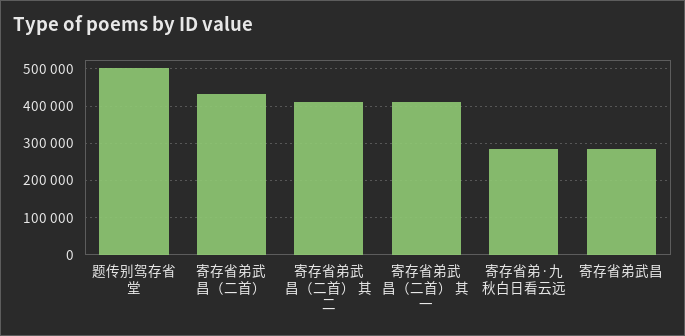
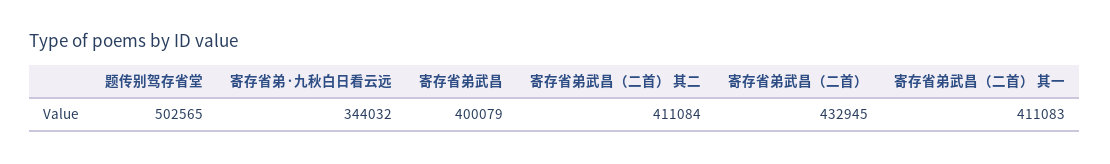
  {
    "题传别驾存省堂": 502565,
    "寄存省弟武昌（二首）": 432945,
    "寄存省弟武昌（二首） 其二": 411084,
    "寄存省弟武昌（二首） 其一": 411083,
-   "寄存省弟·九秋白日看云远": 280000,
+   "寄存省弟·九秋白日看云远": 344032,
-   "寄存省弟武昌": 280000
+   "寄存省弟武昌": 400079
  }

